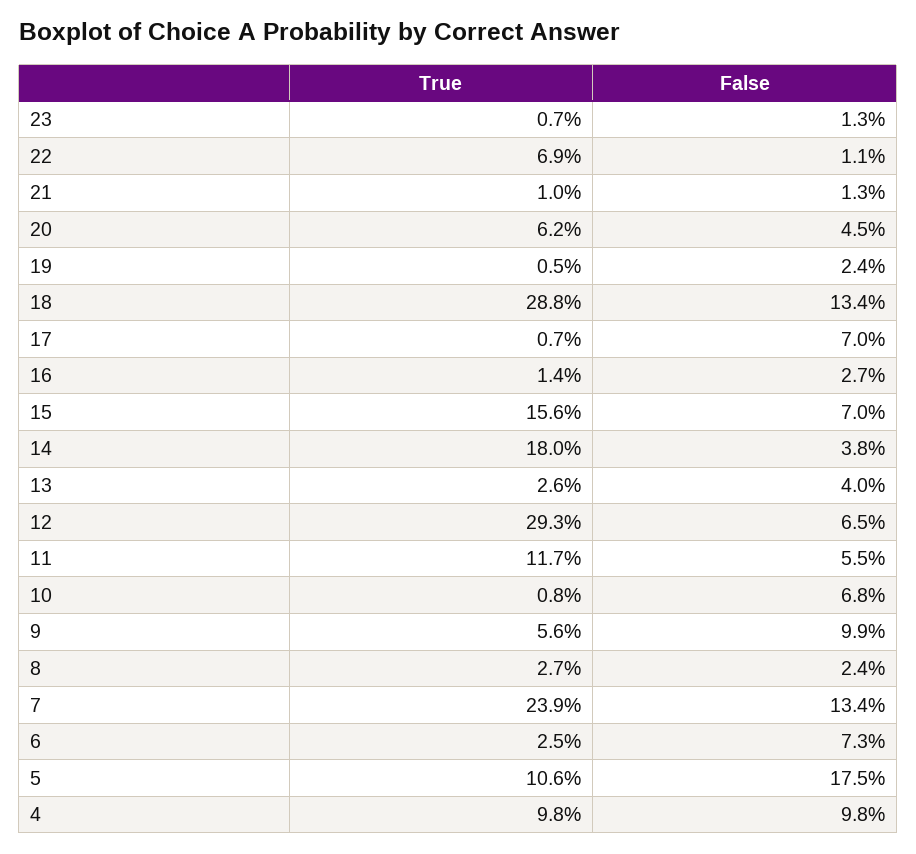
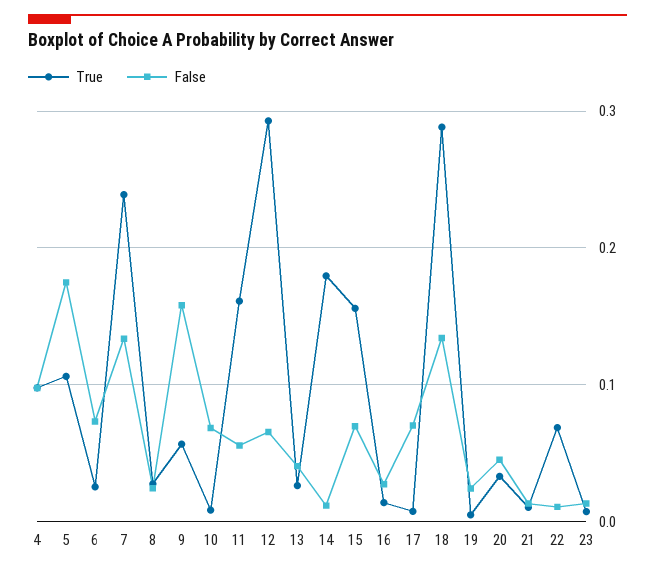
  {
    "True": {
      "23": 0.007,
      "22": 0.069,
      "21": 0.01,
-     "20": 0.062,
+     "20": 0.03,
      "19": 0.005,
      "18": 0.288,
      "17": 0.007,
      "16": 0.014,
      "15": 0.156,
      "14": 0.18,
      "13": 0.026,
      "12": 0.293,
-     "11": 0.117,
+     "11": 0.16,
      "10": 0.008,
      "9": 0.056,
      "8": 0.027,
      "7": 0.239,
      "6": 0.025,
      "5": 0.106,
      "4": 0.098
    },
    "False": {
      "23": 0.013,
      "22": 0.011,
      "21": 0.013,
      "20": 0.045,
      "19": 0.024,
      "18": 0.134,
      "17": 0.07,
      "16": 0.027,
      "15": 0.07,
-     "14": 0.038,
+     "14": 0.01,
      "13": 0.04,
      "12": 0.065,
      "11": 0.055,
      "10": 0.068,
-     "9": 0.099,
+     "9": 0.16,
      "8": 0.024,
      "7": 0.134,
      "6": 0.073,
      "5": 0.175,
      "4": 0.098
    }
  }

